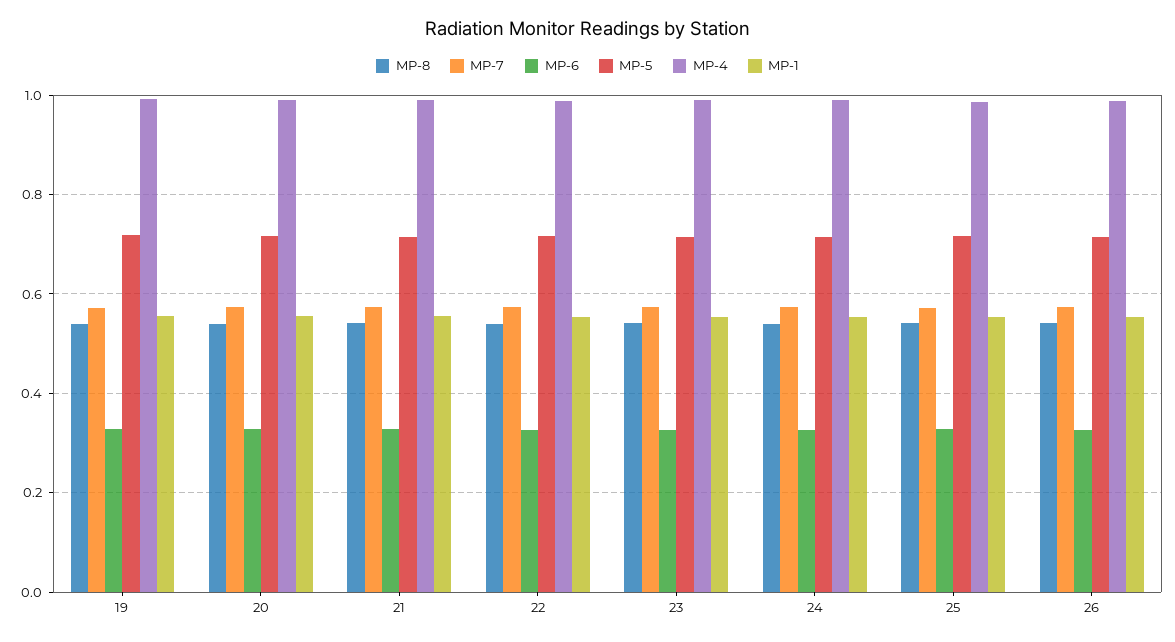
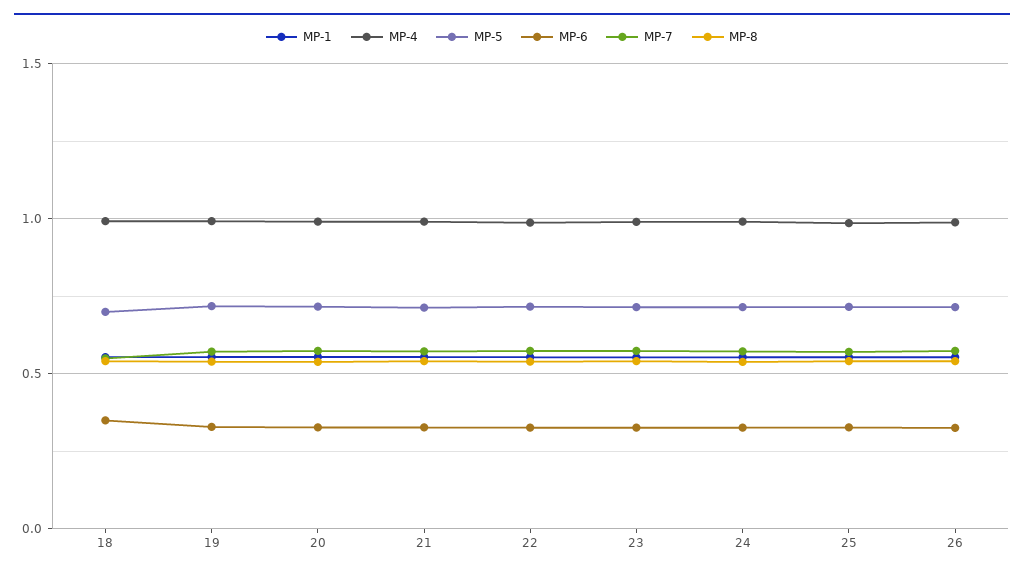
  {
    "MP-8": {
      "19": 0.54,
      "20": 0.54,
      "21": 0.54,
      "22": 0.54,
      "23": 0.54,
      "24": 0.54,
      "25": 0.54,
-     "26": 0.54
+     "26": 0.54,
+     "18": 0.55
    },
    "MP-7": {
      "19": 0.58,
      "20": 0.58,
      "21": 0.58,
      "22": 0.58,
      "23": 0.58,
      "24": 0.58,
      "25": 0.58,
-     "26": 0.58
+     "26": 0.58,
+     "18": 0.55
    },
    "MP-6": {
      "19": 0.32,
      "20": 0.32,
      "21": 0.32,
      "22": 0.32,
      "23": 0.32,
      "24": 0.32,
      "25": 0.32,
-     "26": 0.32
+     "26": 0.32,
+     "18": 0.35
    },
    "MP-5": {
      "19": 0.72,
      "20": 0.72,
      "21": 0.72,
      "22": 0.72,
      "23": 0.72,
      "24": 0.72,
      "25": 0.72,
-     "26": 0.72
+     "26": 0.72,
+     "18": 0.7
    },
    "MP-4": {
      "19": 1,
      "20": 1,
      "21": 1,
      "22": 0.98,
      "23": 1,
      "24": 1,
      "25": 0.98,
-     "26": 0.98
+     "26": 0.98,
+     "18": 1
    },
    "MP-1": {
      "19": 0.56,
      "20": 0.56,
      "21": 0.56,
      "22": 0.56,
      "23": 0.56,
      "24": 0.56,
      "25": 0.56,
-     "26": 0.56
+     "26": 0.56,
+     "18": 0.55
    }
  }

